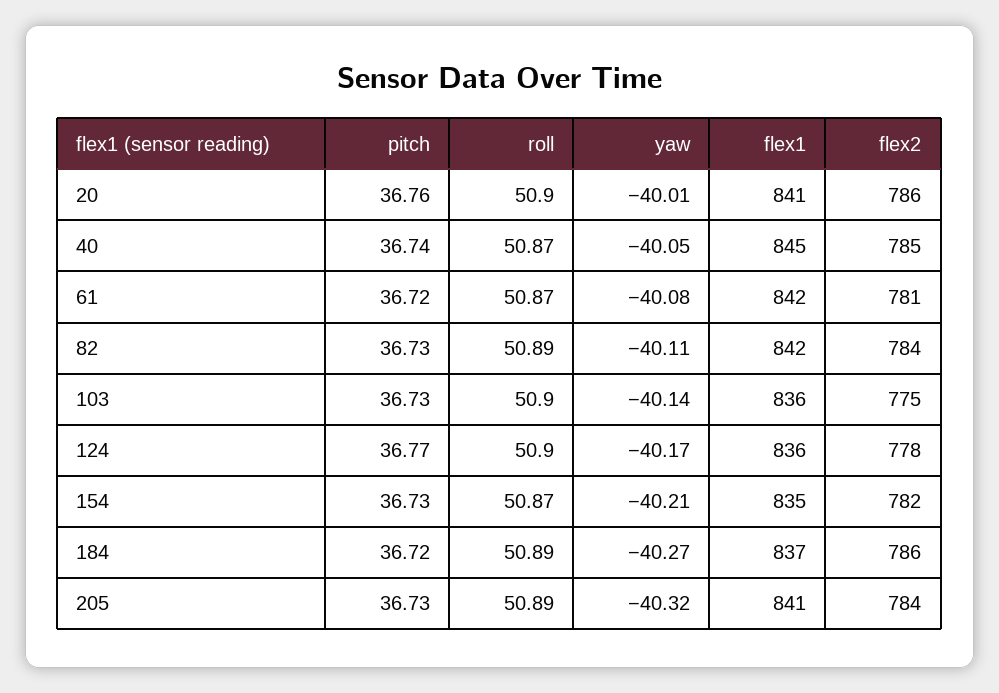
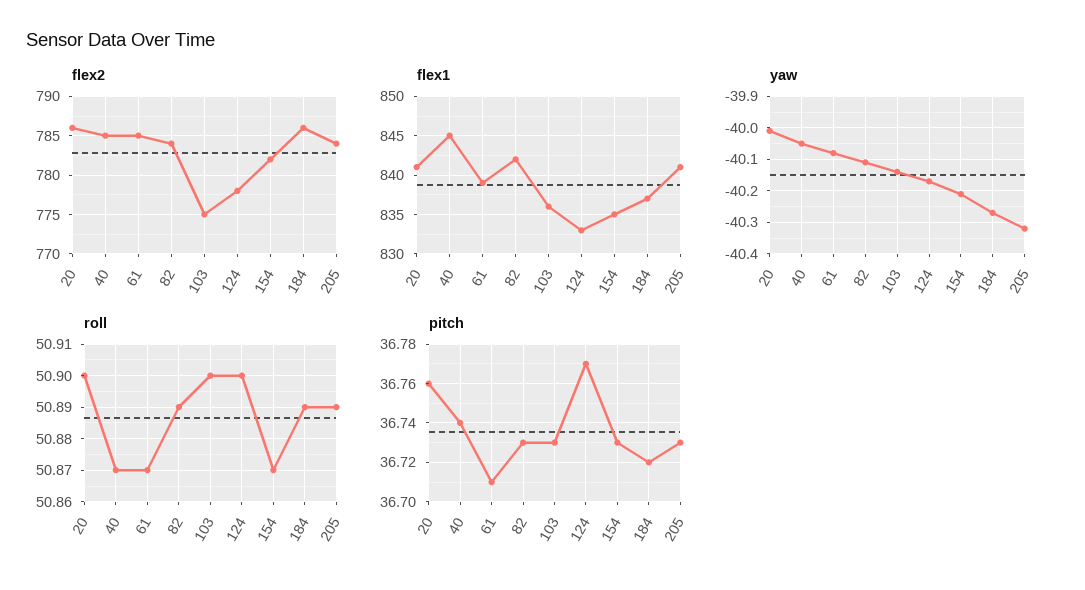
  {
    "pitch": {
      "20": 36.76,
      "40": 36.74,
-     "61": 36.72,
+     "61": 36.71,
      "82": 36.73,
      "103": 36.73,
      "124": 36.77,
      "154": 36.73,
      "184": 36.72,
      "205": 36.73
    },
    "roll": {
      "20": 50.9,
      "40": 50.87,
      "61": 50.87,
      "82": 50.89,
      "103": 50.9,
      "124": 50.9,
      "154": 50.87,
      "184": 50.89,
      "205": 50.89
    },
    "yaw": {
      "20": -40.01,
      "40": -40.05,
      "61": -40.08,
      "82": -40.11,
      "103": -40.14,
      "124": -40.17,
      "154": -40.21,
      "184": -40.27,
      "205": -40.32
    },
    "flex1": {
      "20": 841,
      "40": 845,
-     "61": 842,
+     "61": 839,
      "82": 842,
      "103": 836,
-     "124": 836,
+     "124": 833,
      "154": 835,
      "184": 837,
      "205": 841
    },
    "flex2": {
      "20": 786,
      "40": 785,
-     "61": 781,
+     "61": 785,
      "82": 784,
      "103": 775,
      "124": 778,
      "154": 782,
      "184": 786,
      "205": 784
    }
  }

